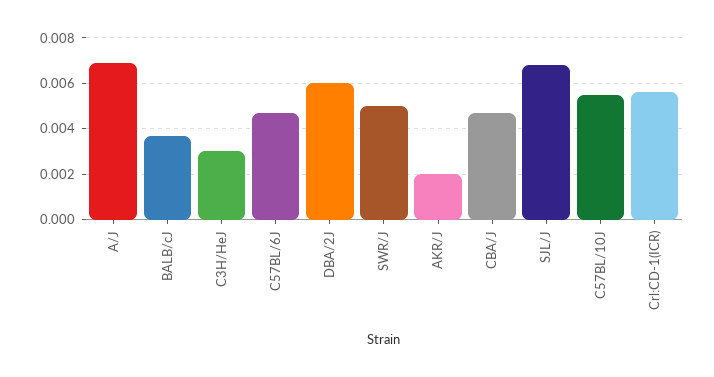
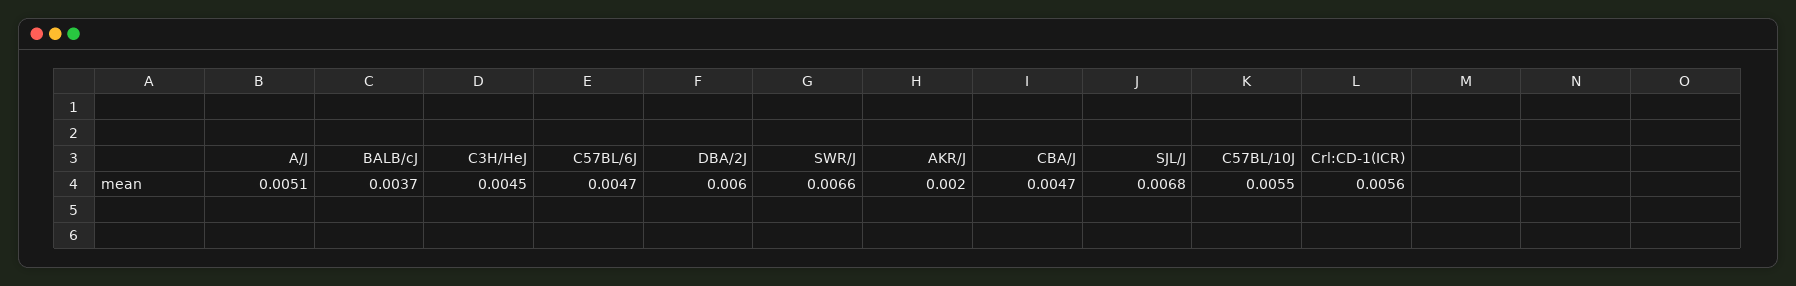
  {
-   "A/J": 0.007,
+   "A/J": 0.0051,
    "BALB/cJ": 0.0037,
-   "C3H/HeJ": 0.003,
+   "C3H/HeJ": 0.0045,
    "C57BL/6J": 0.0047,
    "DBA/2J": 0.006,
-   "SWR/J": 0.005,
+   "SWR/J": 0.0066,
    "AKR/J": 0.002,
    "CBA/J": 0.0047,
    "SJL/J": 0.0068,
    "C57BL/10J": 0.0055,
    "Crl:CD-1(ICR)": 0.0056
  }

